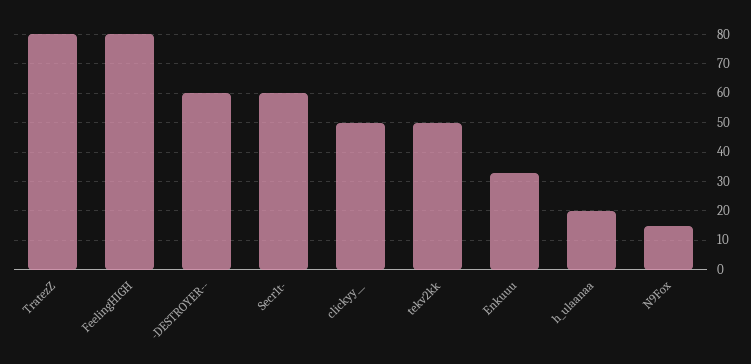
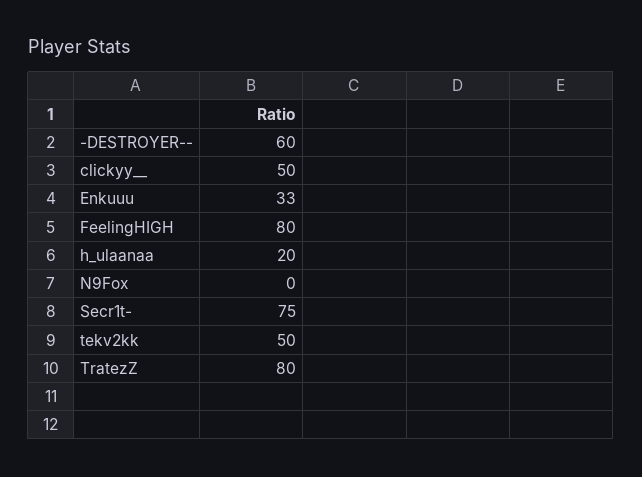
  {
    "TratezZ": 80,
    "FeelingHIGH": 80,
    "-DESTROYER--": 60,
-   "Secr1t-": 60,
+   "Secr1t-": 75,
    "clickyy__": 50,
    "tekv2kk": 50,
    "Enkuuu": 33,
    "h_ulaanaa": 20,
-   "N9Fox": 15
+   "N9Fox": 0
  }

